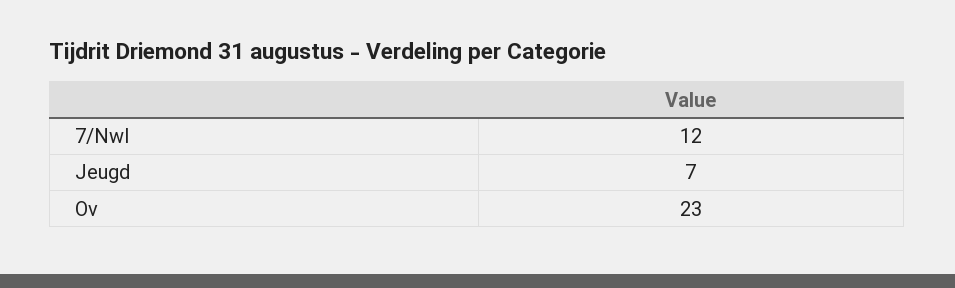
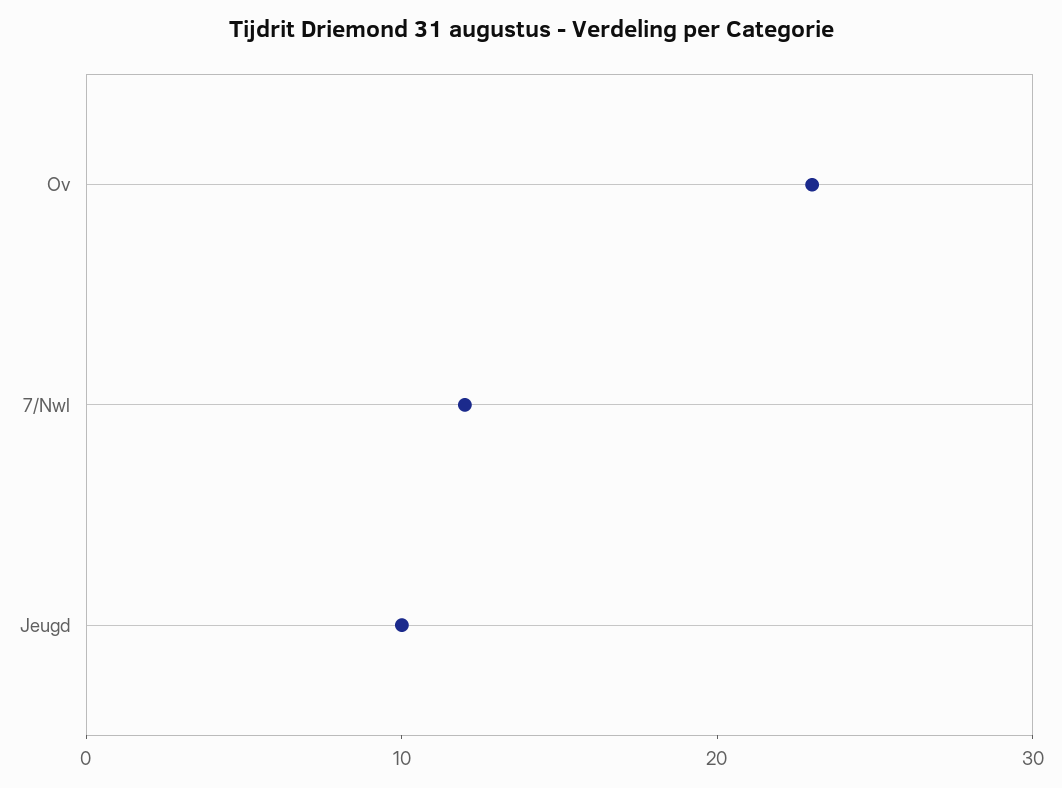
  {
    "7/Nwl": 12,
-   "Jeugd": 7,
+   "Jeugd": 10,
    "Ov": 23
  }

